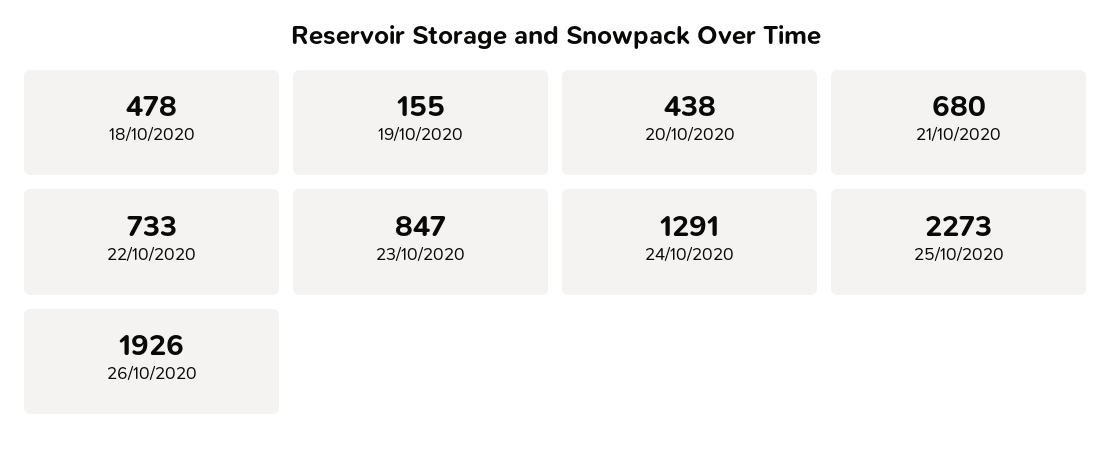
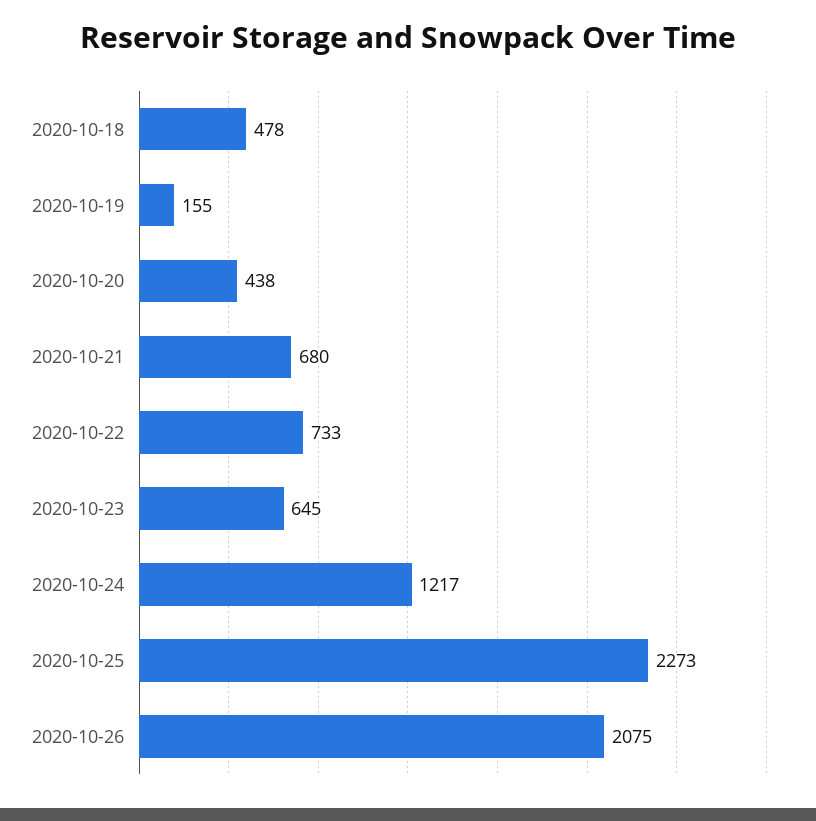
  {
    "18/10/2020": 478,
    "19/10/2020": 155,
    "20/10/2020": 438,
    "21/10/2020": 680,
    "22/10/2020": 733,
-   "23/10/2020": 847,
+   "23/10/2020": 645,
-   "24/10/2020": 1291,
+   "24/10/2020": 1217,
    "25/10/2020": 2273,
-   "26/10/2020": 1926
+   "26/10/2020": 2075
  }

